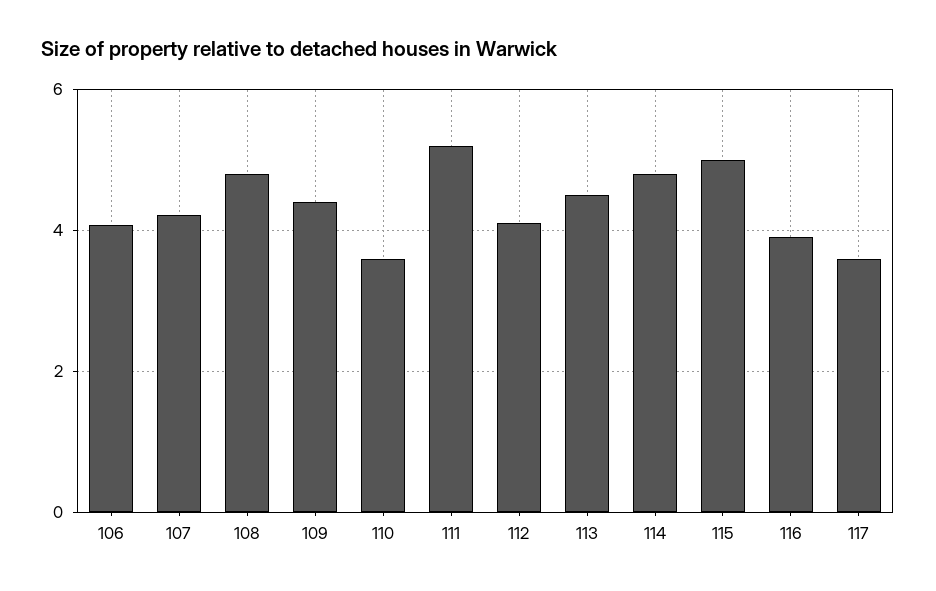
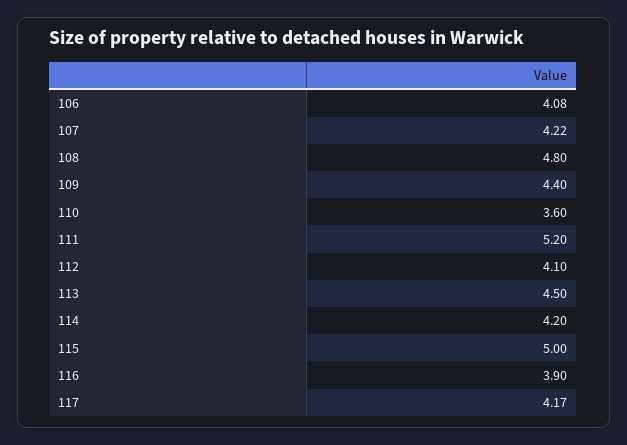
  {
    "106": 4.08,
    "107": 4.22,
    "108": 4.8,
    "109": 4.4,
    "110": 3.6,
    "111": 5.2,
    "112": 4.1,
    "113": 4.5,
-   "114": 4.8,
+   "114": 4.2,
    "115": 5,
    "116": 3.9,
-   "117": 3.6
+   "117": 4.17
  }

